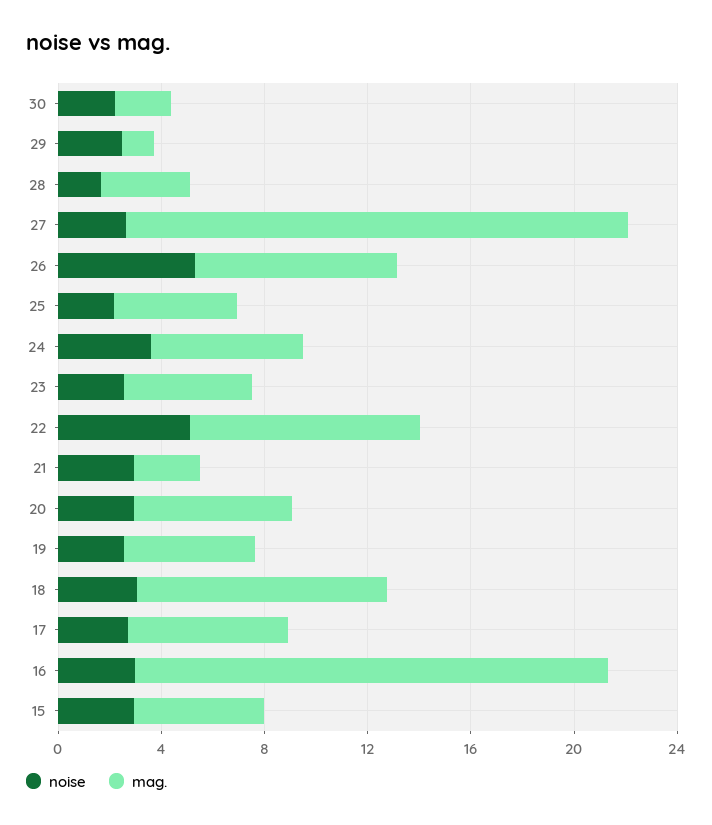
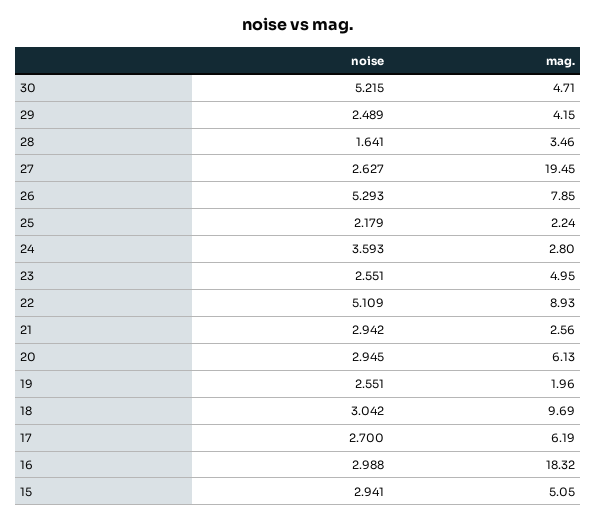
  {
    "noise": {
-     "30": 2,
+     "30": 5.215,
      "29": 2.489,
      "28": 1.641,
      "27": 2.627,
      "26": 5.293,
      "25": 2.179,
      "24": 3.593,
      "23": 2.551,
      "22": 5.109,
      "21": 2.942,
      "20": 2.945,
      "19": 2.551,
      "18": 3.042,
      "17": 2.7,
      "16": 2.988,
      "15": 2.941
    },
    "mag.": {
-     "30": 2,
+     "30": 4.71,
-     "29": 1,
+     "29": 4.15,
      "28": 3.46,
      "27": 19.45,
      "26": 7.85,
-     "25": 5,
+     "25": 2.24,
-     "24": 6,
+     "24": 2.8,
      "23": 4.95,
      "22": 8.93,
      "21": 2.56,
      "20": 6.13,
-     "19": 5,
+     "19": 1.96,
      "18": 9.69,
      "17": 6.19,
      "16": 18.32,
      "15": 5.05
    }
  }

